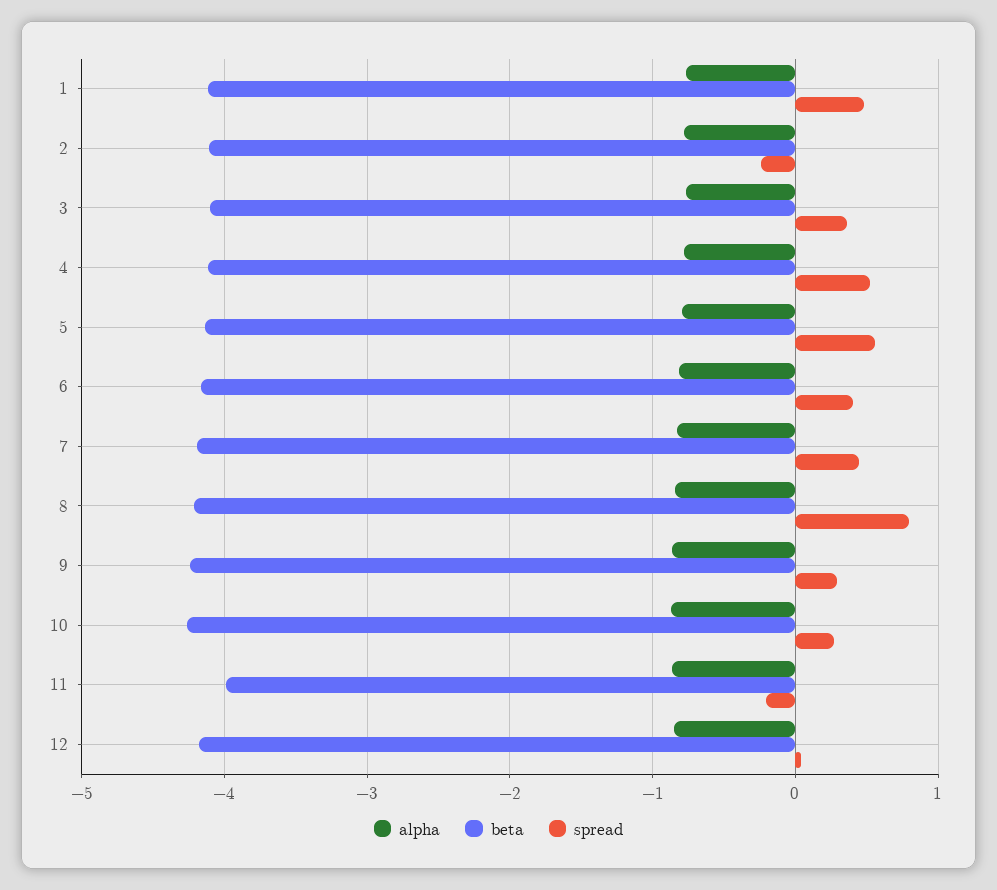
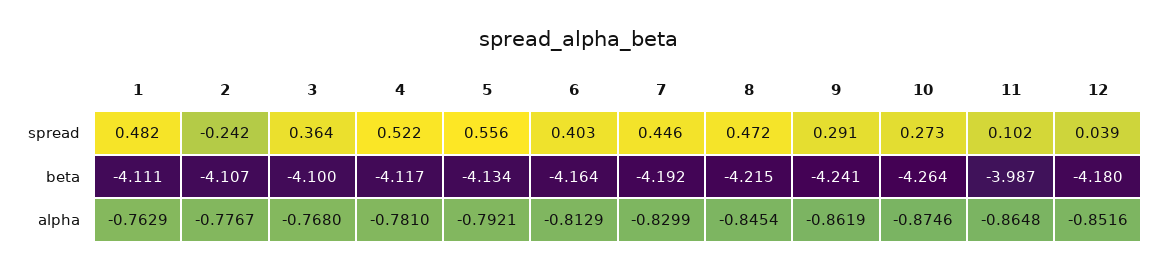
  {
    "alpha": {
      "1": -0.7629,
      "2": -0.7767,
      "3": -0.768,
      "4": -0.781,
      "5": -0.7921,
      "6": -0.8129,
      "7": -0.8299,
      "8": -0.8454,
      "9": -0.8619,
      "10": -0.8746,
      "11": -0.8648,
      "12": -0.8516
    },
    "beta": {
      "1": -4.111,
      "2": -4.107,
      "3": -4.1,
      "4": -4.117,
      "5": -4.134,
      "6": -4.164,
      "7": -4.192,
      "8": -4.215,
      "9": -4.241,
      "10": -4.264,
      "11": -3.987,
      "12": -4.18
    },
    "spread": {
      "1": 0.482,
      "2": -0.242,
      "3": 0.364,
      "4": 0.522,
      "5": 0.556,
      "6": 0.403,
      "7": 0.446,
-     "8": 0.8,
+     "8": 0.472,
      "9": 0.291,
      "10": 0.273,
-     "11": -0.2,
+     "11": 0.102,
      "12": 0.039
    }
  }

